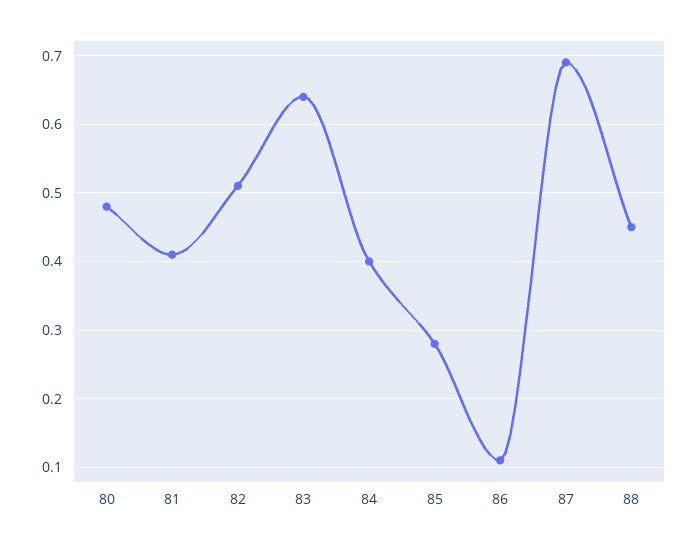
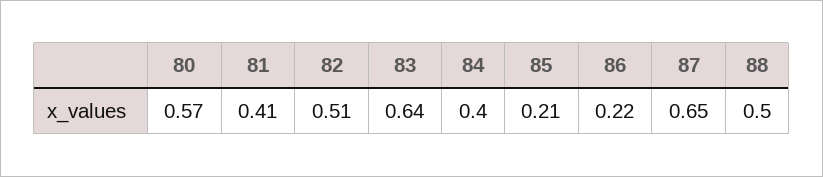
  {
-   "80": 0.48,
+   "80": 0.57,
    "81": 0.41,
    "82": 0.51,
    "83": 0.64,
    "84": 0.4,
-   "85": 0.28,
+   "85": 0.21,
-   "86": 0.11,
+   "86": 0.22,
-   "87": 0.69,
+   "87": 0.65,
-   "88": 0.45
+   "88": 0.5
  }

